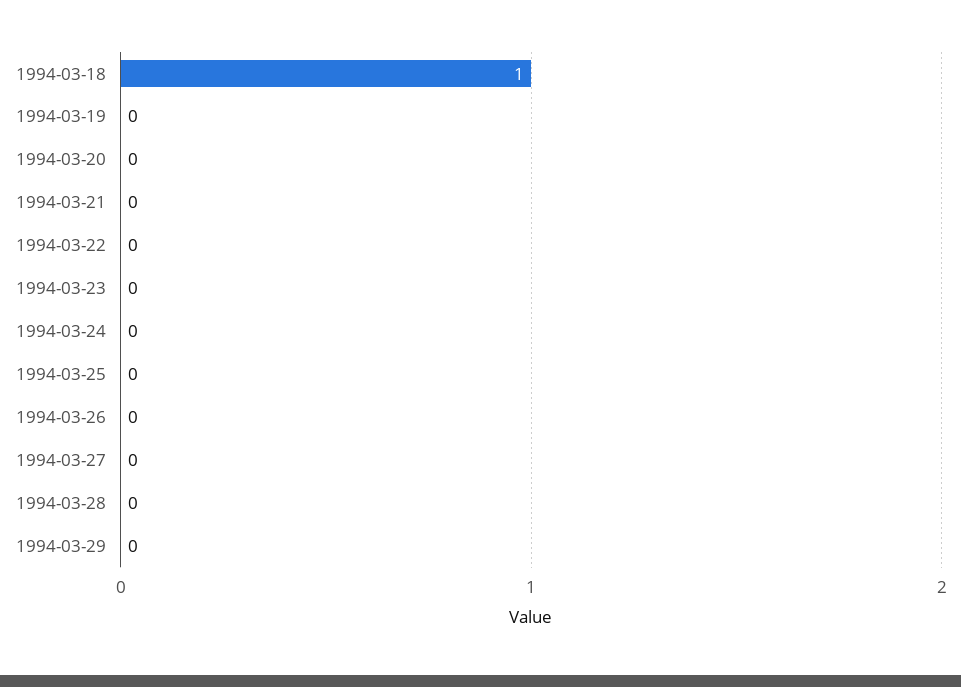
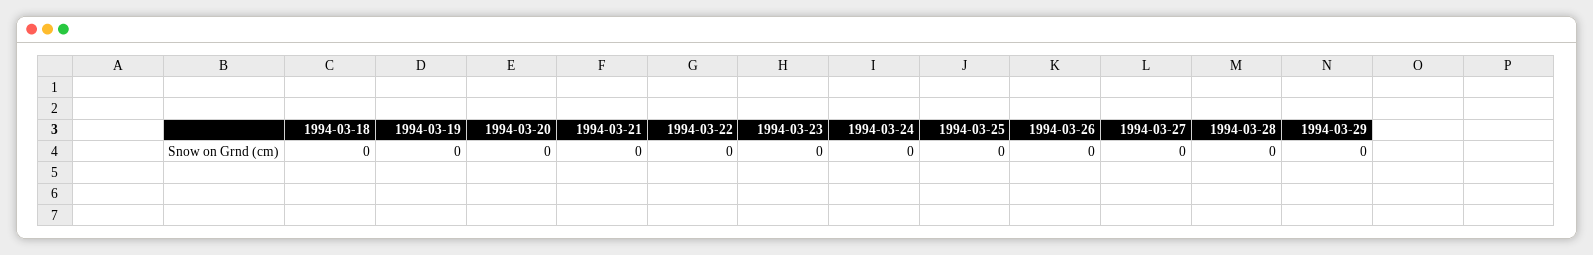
  {
-   "1994-03-18": 1,
+   "1994-03-18": 0,
    "1994-03-19": 0,
    "1994-03-20": 0,
    "1994-03-21": 0,
    "1994-03-22": 0,
    "1994-03-23": 0,
    "1994-03-24": 0,
    "1994-03-25": 0,
    "1994-03-26": 0,
    "1994-03-27": 0,
    "1994-03-28": 0,
    "1994-03-29": 0
  }

